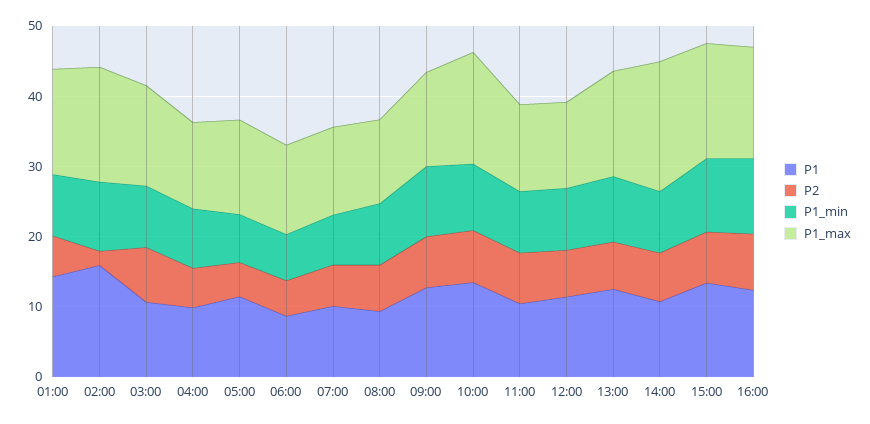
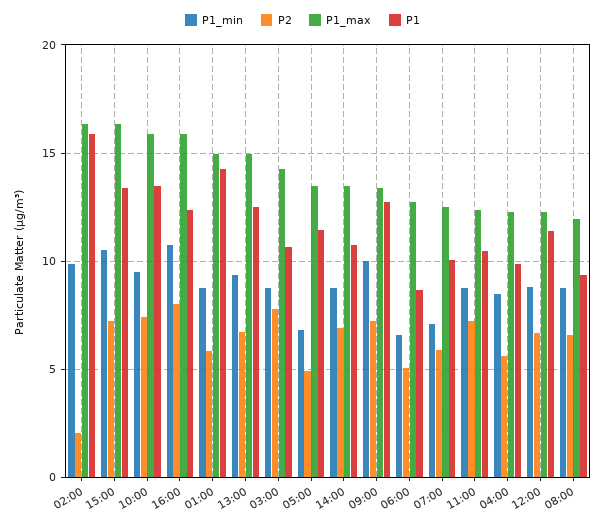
  {
    "P1": {
      "01:00": 14.5,
      "02:00": 16,
      "03:00": 10.5,
      "04:00": 10,
      "05:00": 11.5,
      "06:00": 8.5,
      "07:00": 10,
      "08:00": 9.5,
      "09:00": 12.5,
      "10:00": 13.5,
      "11:00": 10.5,
      "12:00": 11.5,
      "13:00": 12.5,
      "14:00": 10.5,
      "15:00": 13.5,
      "16:00": 12.5
    },
    "P2": {
      "01:00": 6,
      "02:00": 2,
      "03:00": 8,
      "04:00": 5.5,
      "05:00": 5,
      "06:00": 5,
      "07:00": 6,
      "08:00": 6.5,
      "09:00": 7.5,
      "10:00": 7.5,
      "11:00": 7,
      "12:00": 6.5,
      "13:00": 6.5,
      "14:00": 7,
      "15:00": 7.5,
      "16:00": 8
    },
    "P1_min": {
      "01:00": 9,
      "02:00": 10,
      "03:00": 9,
      "04:00": 8.5,
      "05:00": 7,
      "06:00": 6.5,
      "07:00": 7,
      "08:00": 9,
      "09:00": 10,
      "10:00": 9.5,
      "11:00": 9,
      "12:00": 9,
      "13:00": 9.5,
      "14:00": 9,
      "15:00": 10.5,
      "16:00": 10.5
    },
    "P1_max": {
      "01:00": 15,
      "02:00": 16.5,
      "03:00": 14.5,
      "04:00": 12.5,
      "05:00": 13.5,
      "06:00": 12.5,
      "07:00": 12.5,
      "08:00": 12,
      "09:00": 13.5,
      "10:00": 16,
      "11:00": 12.5,
      "12:00": 12.5,
      "13:00": 15,
-     "14:00": 18,
+     "14:00": 13.5,
      "15:00": 16.5,
      "16:00": 16
    }
  }

